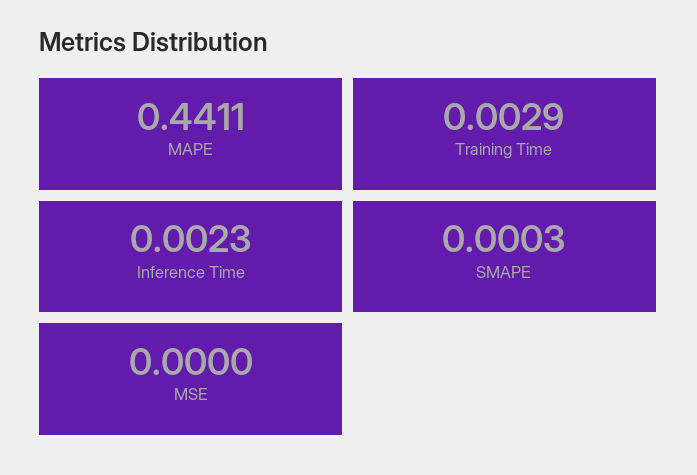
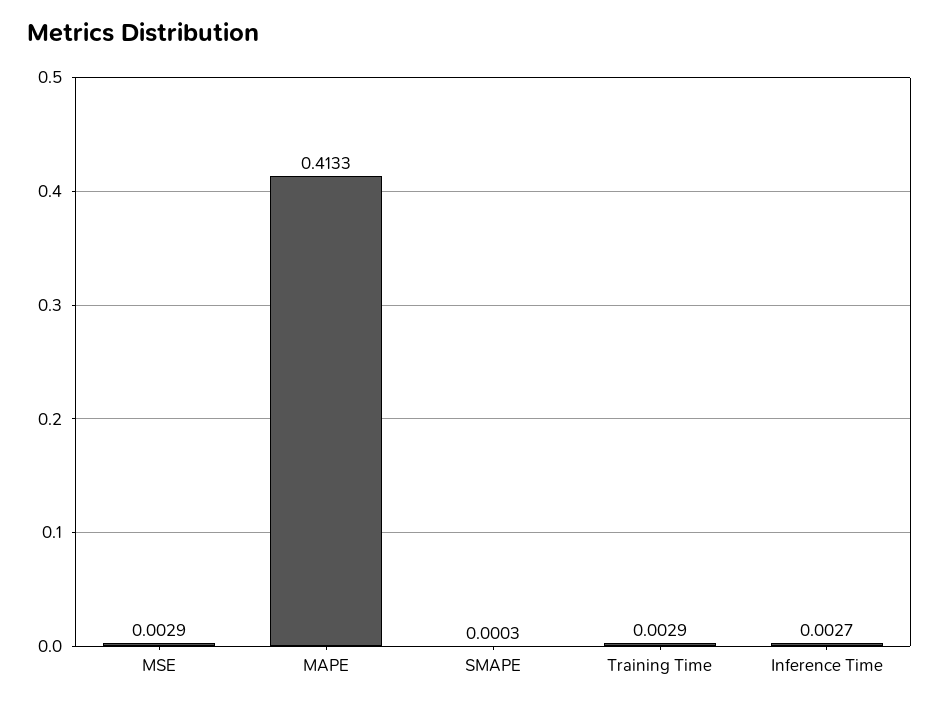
  {
-   "MAPE": 0.4411,
+   "MAPE": 0.4133,
    "Training Time": 0.0029,
-   "Inference Time": 0.0023,
+   "Inference Time": 0.0027,
    "SMAPE": 0.0003,
-   "MSE": 0
+   "MSE": 0.0029
  }

